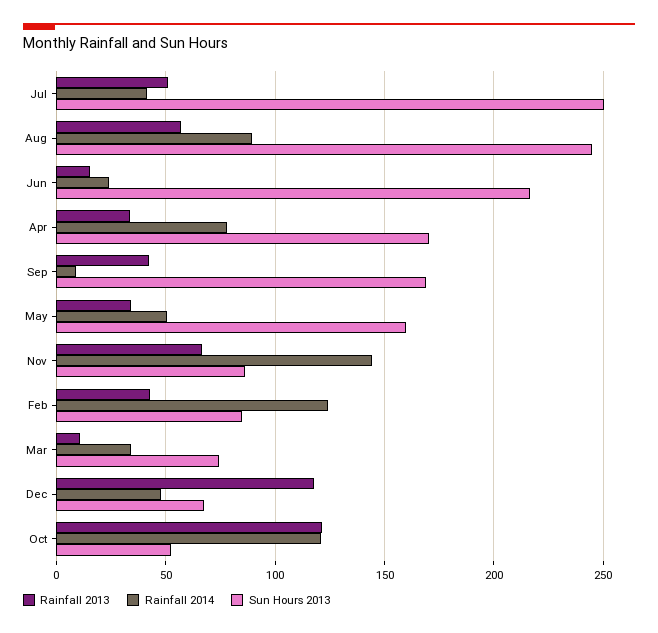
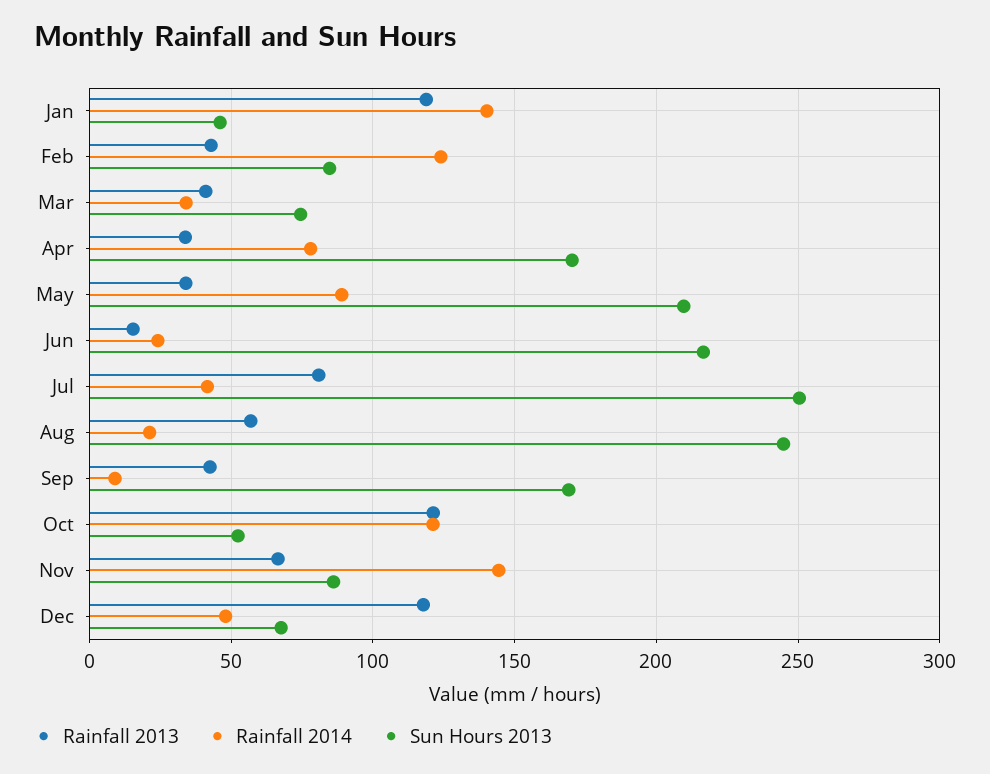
  {
    "Rainfall 2013": {
-     "Jul": 50,
+     "Jul": 80,
      "Aug": 55,
      "Jun": 15,
      "Apr": 35,
      "Sep": 45,
      "May": 35,
      "Nov": 65,
      "Feb": 45,
-     "Mar": 10,
+     "Mar": 40,
      "Dec": 120,
-     "Oct": 120
+     "Oct": 120,
+     "Jan": 120
    },
    "Rainfall 2014": {
      "Jul": 40,
-     "Aug": 90,
+     "Aug": 20,
      "Jun": 25,
      "Apr": 80,
      "Sep": 10,
-     "May": 50,
+     "May": 90,
      "Nov": 145,
      "Feb": 125,
      "Mar": 35,
      "Dec": 50,
-     "Oct": 120
+     "Oct": 120,
+     "Jan": 140
    },
    "Sun Hours 2013": {
      "Jul": 250,
      "Aug": 245,
      "Jun": 215,
      "Apr": 170,
      "Sep": 170,
-     "May": 160,
+     "May": 210,
      "Nov": 85,
      "Feb": 85,
      "Mar": 75,
      "Dec": 70,
-     "Oct": 50
+     "Oct": 50,
+     "Jan": 45
    }
  }

